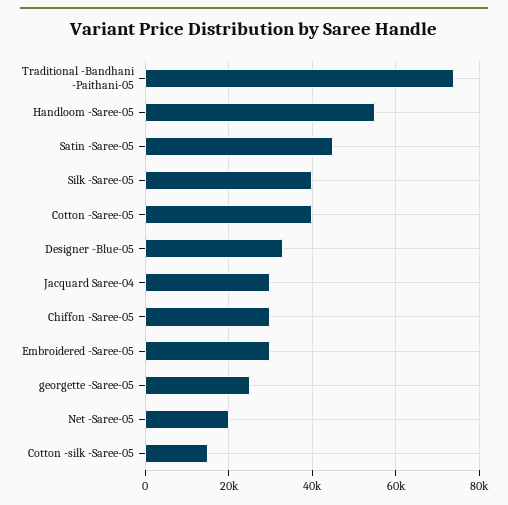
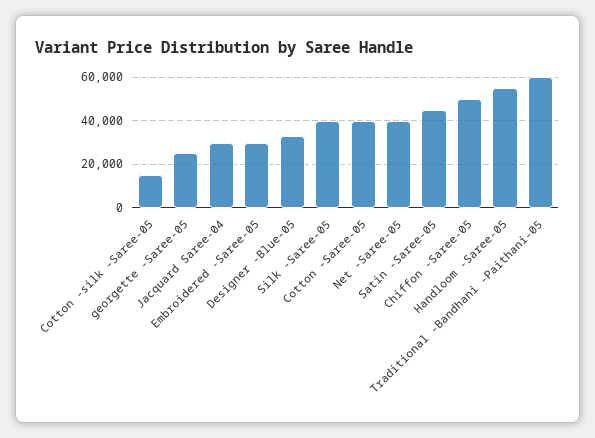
  {
-   "Traditional -Bandhani -Paithani-05": 74000,
+   "Traditional -Bandhani -Paithani-05": 60000,
    "Handloom -Saree-05": 56000,
    "Satin -Saree-05": 46000,
    "Silk -Saree-05": 40000,
    "Cotton -Saree-05": 40000,
    "Designer -Blue-05": 34000,
    "Jacquard Saree-04": 30000,
-   "Chiffon -Saree-05": 30000,
+   "Chiffon -Saree-05": 50000,
    "Embroidered -Saree-05": 30000,
    "georgette -Saree-05": 26000,
-   "Net -Saree-05": 20000,
+   "Net -Saree-05": 40000,
    "Cotton -silk -Saree-05": 16000
  }

